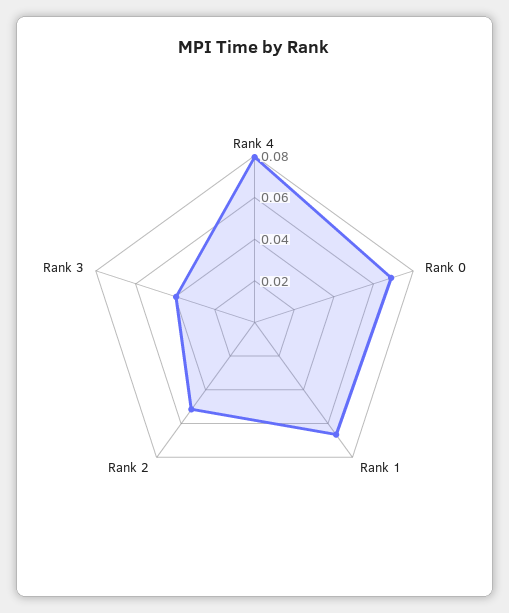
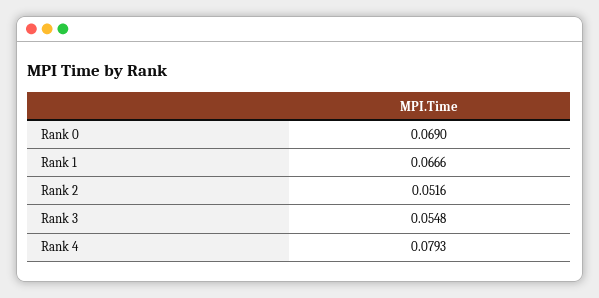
  {
    "Rank 4": 0.0793,
    "Rank 0": 0.069,
    "Rank 1": 0.0666,
    "Rank 2": 0.0516,
-   "Rank 3": 0.04
+   "Rank 3": 0.0548
  }

